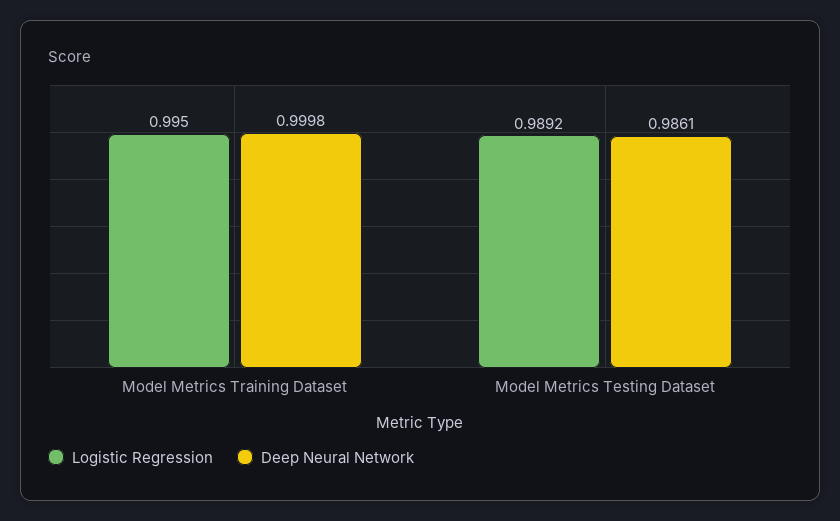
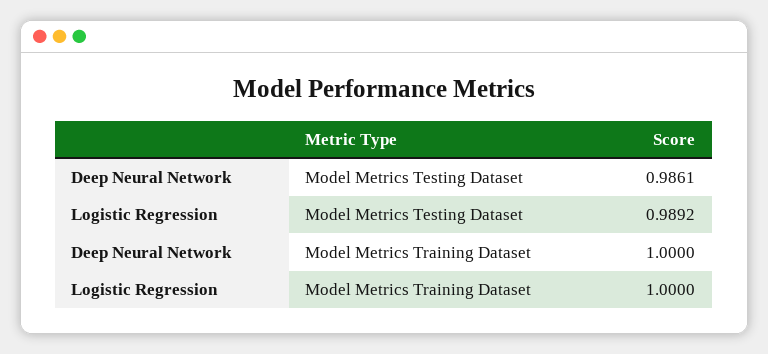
  {
    "Logistic Regression": {
-     "Model Metrics Training Dataset": 0.995,
+     "Model Metrics Training Dataset": 1,
      "Model Metrics Testing Dataset": 0.9892
    },
    "Deep Neural Network": {
-     "Model Metrics Training Dataset": 0.9998,
+     "Model Metrics Training Dataset": 1,
      "Model Metrics Testing Dataset": 0.9861
    }
  }

